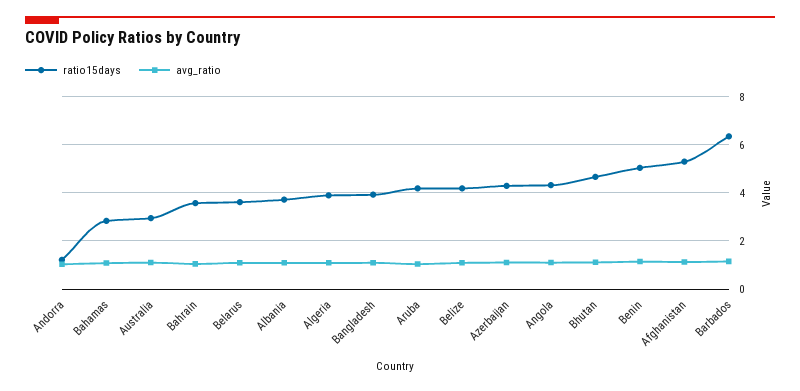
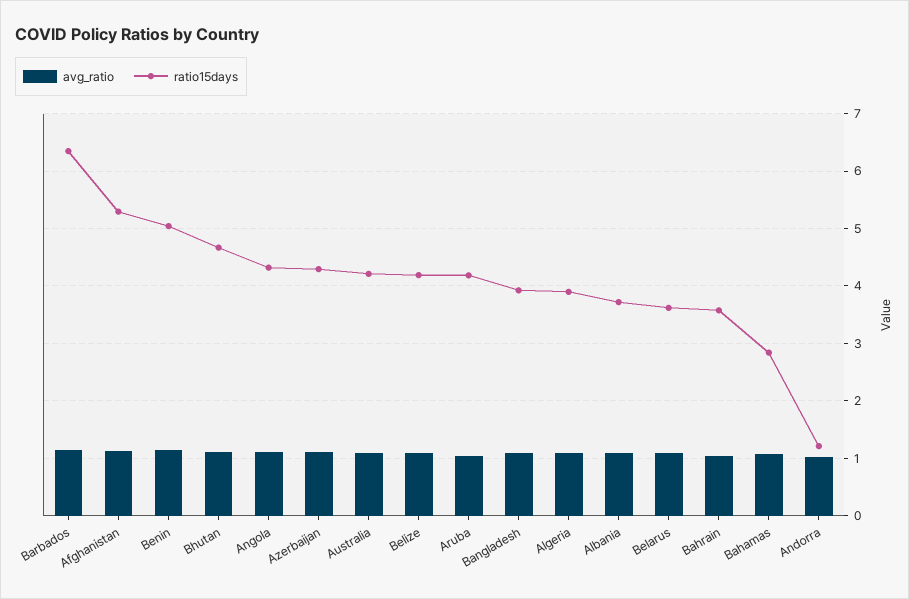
  {
    "ratio15days": {
      "Andorra": 1.2,
      "Bahamas": 2.8,
-     "Australia": 3,
+     "Australia": 4.2,
      "Bahrain": 3.6,
      "Belarus": 3.6,
      "Albania": 3.8,
      "Algeria": 3.8,
      "Bangladesh": 4,
      "Aruba": 4.2,
      "Belize": 4.2,
      "Azerbaijan": 4.2,
      "Angola": 4.4,
      "Bhutan": 4.6,
      "Benin": 5,
      "Afghanistan": 5.2,
      "Barbados": 6.4
    },
    "avg_ratio": {
      "Andorra": 1,
      "Bahamas": 1,
      "Australia": 1.2,
      "Bahrain": 1,
      "Belarus": 1,
      "Albania": 1,
      "Algeria": 1,
      "Bangladesh": 1,
      "Aruba": 1,
      "Belize": 1,
      "Azerbaijan": 1.2,
      "Angola": 1.2,
      "Bhutan": 1.2,
      "Benin": 1.2,
      "Afghanistan": 1.2,
      "Barbados": 1.2
    }
  }

